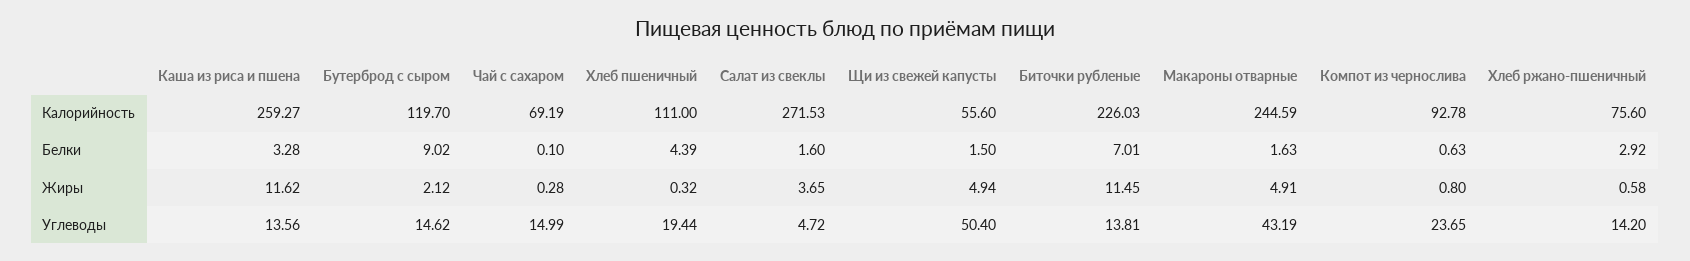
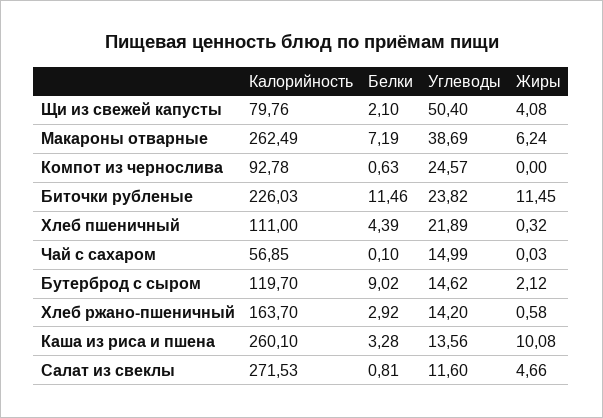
  {
    "Каша из риса и пшена": {
-     "Калорийность": 259.27,
+     "Калорийность": 260.1,
      "Белки": 3.28,
-     "Жиры": 11.62,
+     "Жиры": 10.08,
      "Углеводы": 13.56
    },
    "Бутерброд с сыром": {
      "Калорийность": 119.7,
      "Белки": 9.02,
      "Жиры": 2.12,
      "Углеводы": 14.62
    },
    "Чай с сахаром": {
-     "Калорийность": 69.19,
+     "Калорийность": 56.85,
      "Белки": 0.1,
-     "Жиры": 0.28,
+     "Жиры": 0.03,
      "Углеводы": 14.99
    },
    "Хлеб пшеничный": {
      "Калорийность": 111,
      "Белки": 4.39,
      "Жиры": 0.32,
-     "Углеводы": 19.44
+     "Углеводы": 21.89
    },
    "Салат из свеклы": {
      "Калорийность": 271.53,
-     "Белки": 1.6,
+     "Белки": 0.81,
-     "Жиры": 3.65,
+     "Жиры": 4.66,
-     "Углеводы": 4.72
+     "Углеводы": 11.6
    },
    "Щи из свежей капусты": {
-     "Калорийность": 55.6,
+     "Калорийность": 79.76,
-     "Белки": 1.5,
+     "Белки": 2.1,
-     "Жиры": 4.94,
+     "Жиры": 4.08,
      "Углеводы": 50.4
    },
    "Биточки рубленые": {
      "Калорийность": 226.03,
-     "Белки": 7.01,
+     "Белки": 11.46,
      "Жиры": 11.45,
-     "Углеводы": 13.81
+     "Углеводы": 23.82
    },
    "Макароны отварные": {
-     "Калорийность": 244.59,
+     "Калорийность": 262.49,
-     "Белки": 1.63,
+     "Белки": 7.19,
-     "Жиры": 4.91,
+     "Жиры": 6.24,
-     "Углеводы": 43.19
+     "Углеводы": 38.69
    },
    "Компот из чернослива": {
      "Калорийность": 92.78,
      "Белки": 0.63,
-     "Жиры": 0.8,
+     "Жиры": 0,
-     "Углеводы": 23.65
+     "Углеводы": 24.57
    },
    "Хлеб ржано-пшеничный": {
-     "Калорийность": 75.6,
+     "Калорийность": 163.7,
      "Белки": 2.92,
      "Жиры": 0.58,
      "Углеводы": 14.2
    }
  }

